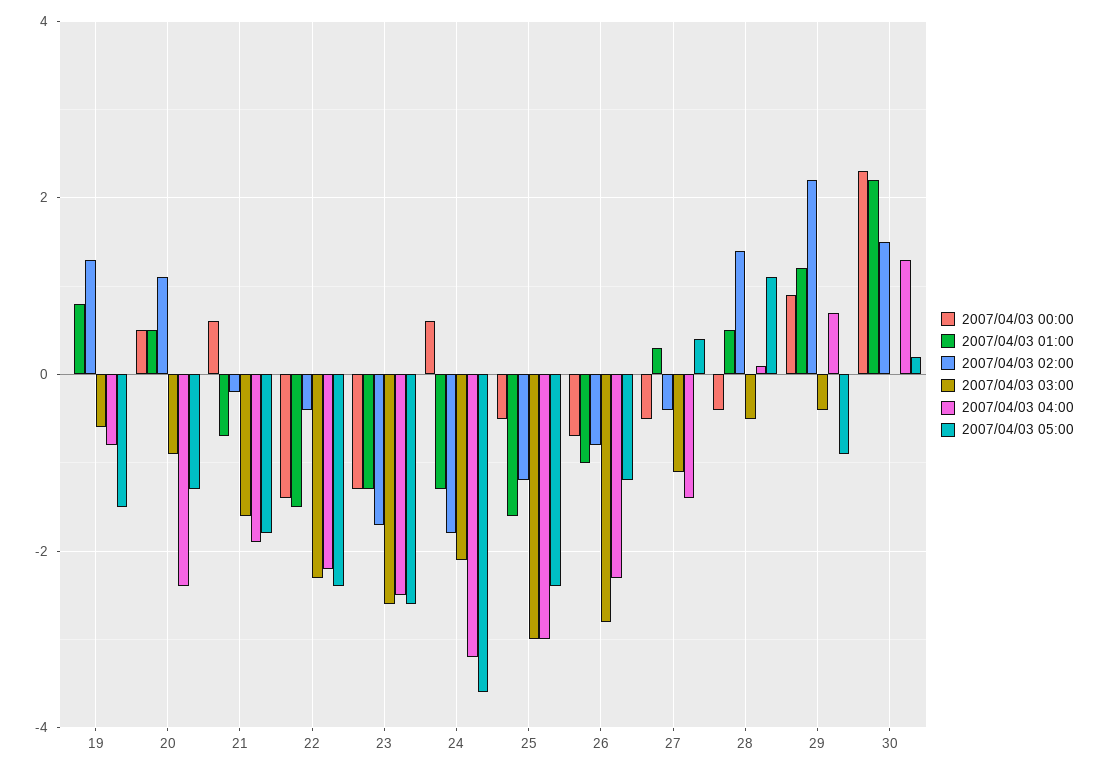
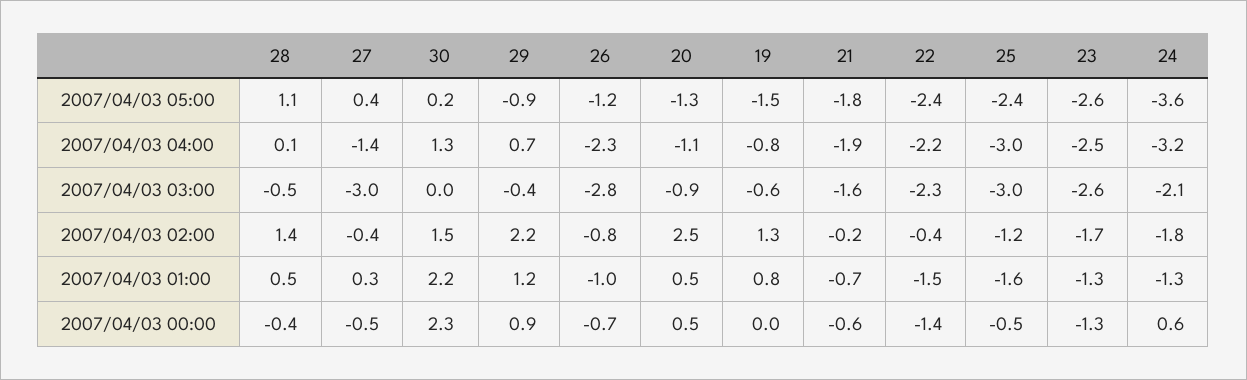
  {
    "2007/04/03 00:00": {
      "19": 0,
      "20": 0.5,
-     "21": 0.5,
+     "21": -0.6,
      "22": -1.4,
      "23": -1.3,
      "24": 0.6,
      "25": -0.5,
      "26": -0.7,
      "27": -0.5,
      "28": -0.4,
      "29": 0.9,
      "30": 2.3
    },
    "2007/04/03 01:00": {
      "19": 0.8,
      "20": 0.5,
      "21": -0.7,
      "22": -1.5,
      "23": -1.3,
      "24": -1.3,
      "25": -1.6,
      "26": -1,
      "27": 0.3,
      "28": 0.5,
      "29": 1.2,
      "30": 2.2
    },
    "2007/04/03 02:00": {
      "19": 1.3,
-     "20": 1,
+     "20": 2.5,
      "21": -0.2,
      "22": -0.4,
      "23": -1.7,
      "24": -1.8,
      "25": -1.2,
      "26": -0.8,
      "27": -0.4,
      "28": 1.4,
      "29": 2.2,
      "30": 1.5
    },
    "2007/04/03 03:00": {
      "19": -0.6,
      "20": -0.9,
      "21": -1.6,
      "22": -2.3,
      "23": -2.6,
      "24": -2.1,
      "25": -3,
      "26": -2.8,
-     "27": -1,
+     "27": -3,
      "28": -0.5,
      "29": -0.4,
      "30": 0
    },
    "2007/04/03 04:00": {
      "19": -0.8,
-     "20": -2.5,
+     "20": -1.1,
      "21": -1.9,
      "22": -2.2,
      "23": -2.5,
      "24": -3.2,
      "25": -3,
      "26": -2.3,
      "27": -1.4,
      "28": 0.1,
      "29": 0.7,
      "30": 1.3
    },
    "2007/04/03 05:00": {
      "19": -1.5,
      "20": -1.3,
      "21": -1.8,
      "22": -2.4,
      "23": -2.6,
      "24": -3.6,
      "25": -2.4,
      "26": -1.2,
      "27": 0.4,
      "28": 1.1,
      "29": -0.9,
      "30": 0.2
    }
  }

